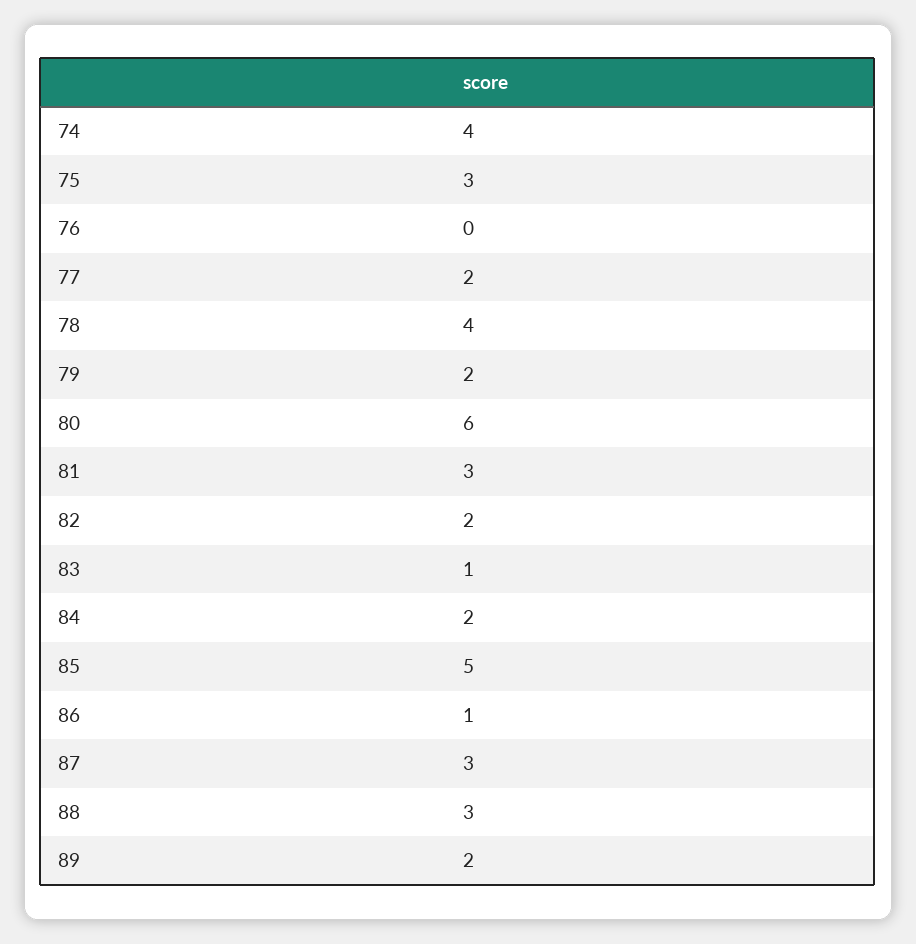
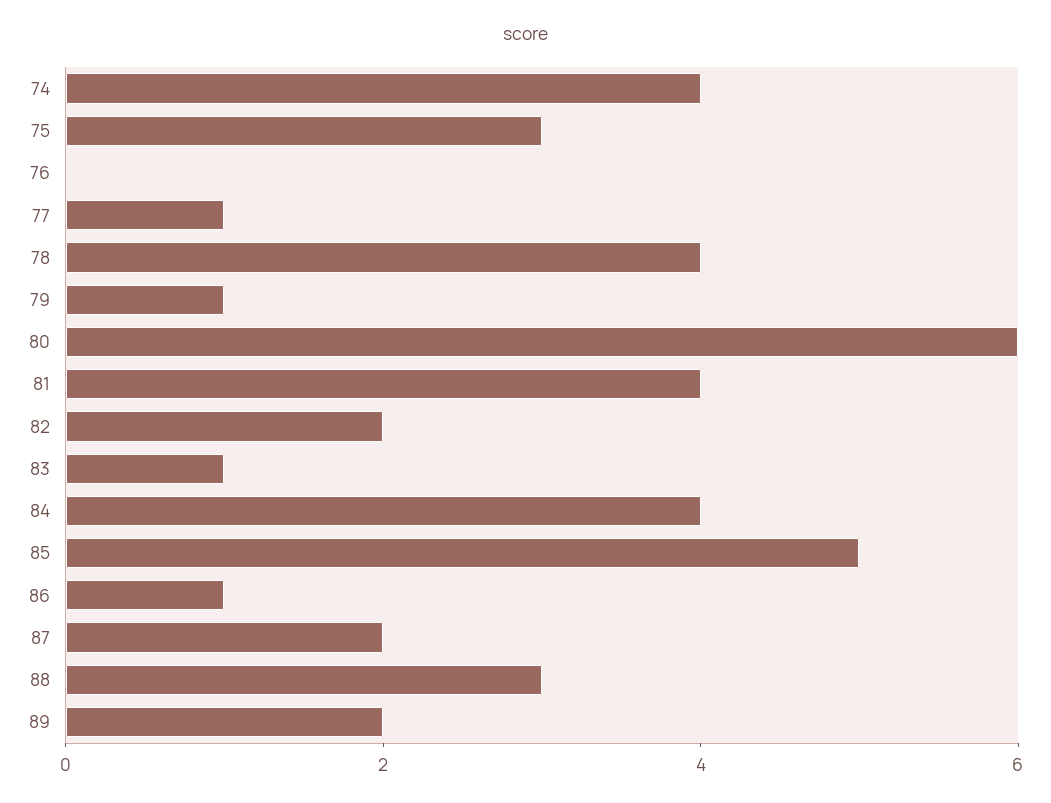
  {
    "74": 4,
    "75": 3,
    "76": 0,
-   "77": 2,
+   "77": 1,
    "78": 4,
-   "79": 2,
+   "79": 1,
    "80": 6,
-   "81": 3,
+   "81": 4,
    "82": 2,
    "83": 1,
-   "84": 2,
+   "84": 4,
    "85": 5,
    "86": 1,
-   "87": 3,
+   "87": 2,
    "88": 3,
    "89": 2
  }

